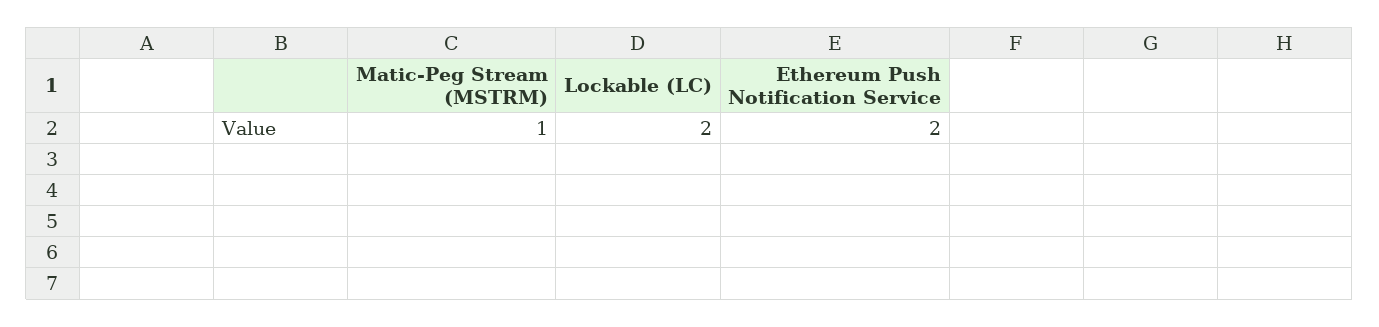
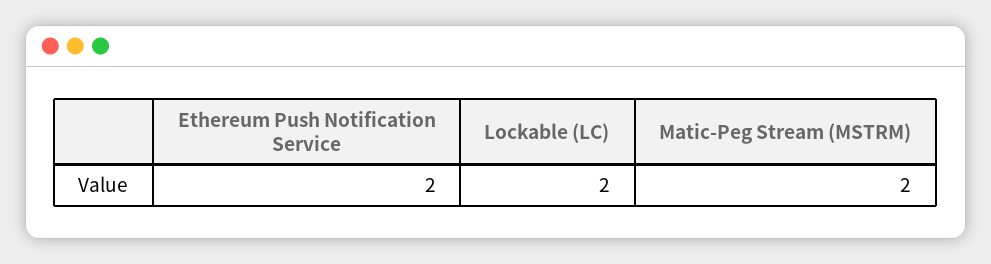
  {
-   "Matic-Peg Stream (MSTRM)": 1,
+   "Matic-Peg Stream (MSTRM)": 2,
    "Lockable (LC)": 2,
    "Ethereum Push Notification Service": 2
  }

